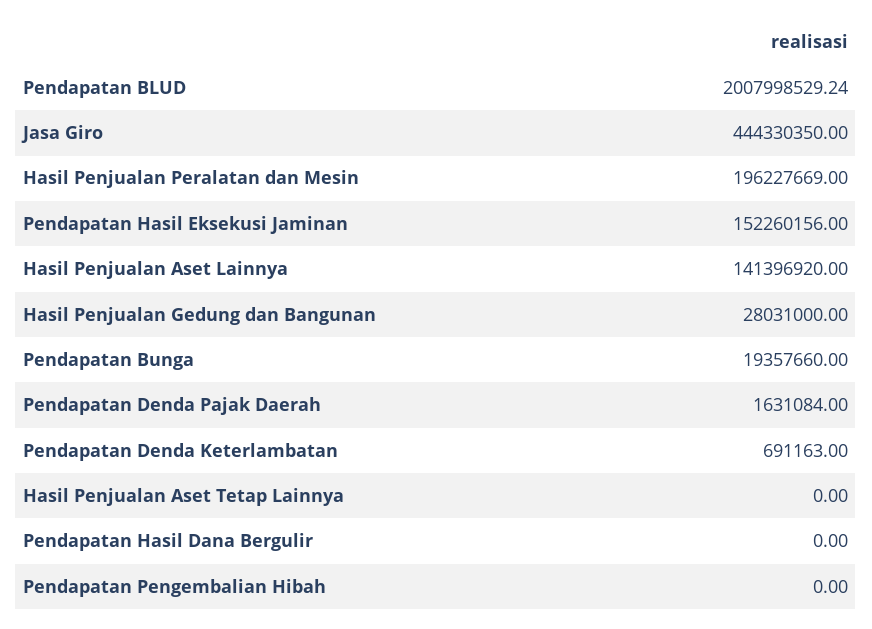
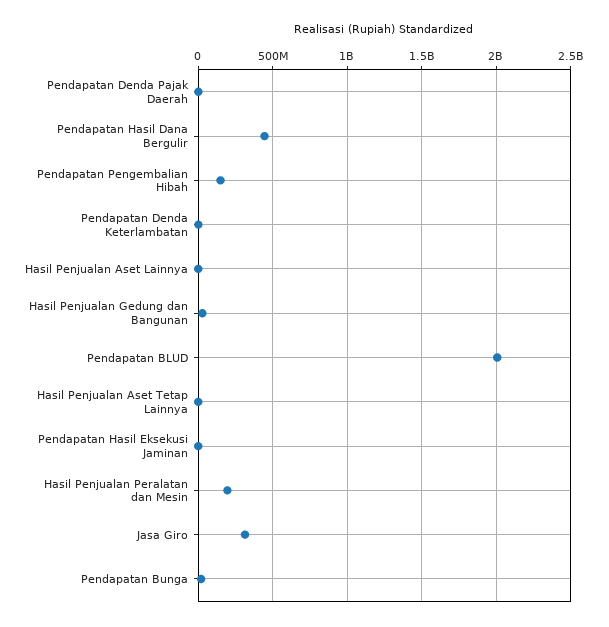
  {
    "Pendapatan BLUD": 2007998529.24,
-   "Jasa Giro": 444330350,
+   "Jasa Giro": 300000000,
    "Hasil Penjualan Peralatan dan Mesin": 196227669,
-   "Pendapatan Hasil Eksekusi Jaminan": 152260156,
+   "Pendapatan Hasil Eksekusi Jaminan": 0,
-   "Hasil Penjualan Aset Lainnya": 141396920,
+   "Hasil Penjualan Aset Lainnya": 0,
    "Hasil Penjualan Gedung dan Bangunan": 28031000,
    "Pendapatan Bunga": 19357660,
    "Pendapatan Denda Pajak Daerah": 1631084,
    "Pendapatan Denda Keterlambatan": 691163,
    "Hasil Penjualan Aset Tetap Lainnya": 0,
-   "Pendapatan Hasil Dana Bergulir": 0,
+   "Pendapatan Hasil Dana Bergulir": 450000000,
-   "Pendapatan Pengembalian Hibah": 0
+   "Pendapatan Pengembalian Hibah": 150000000
  }

